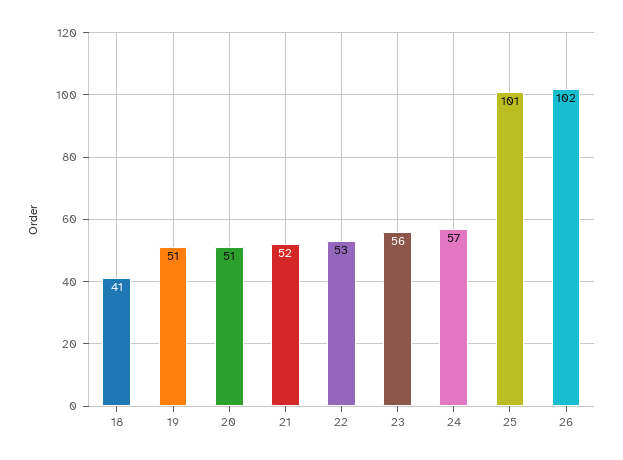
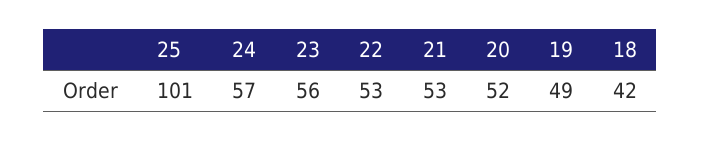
  {
-   "18": 41,
+   "18": 42,
-   "19": 51,
+   "19": 49,
-   "20": 51,
+   "20": 52,
-   "21": 52,
+   "21": 53,
    "22": 53,
    "23": 56,
    "24": 57,
-   "25": 101,
+   "25": 101
-   "26": 102
  }

